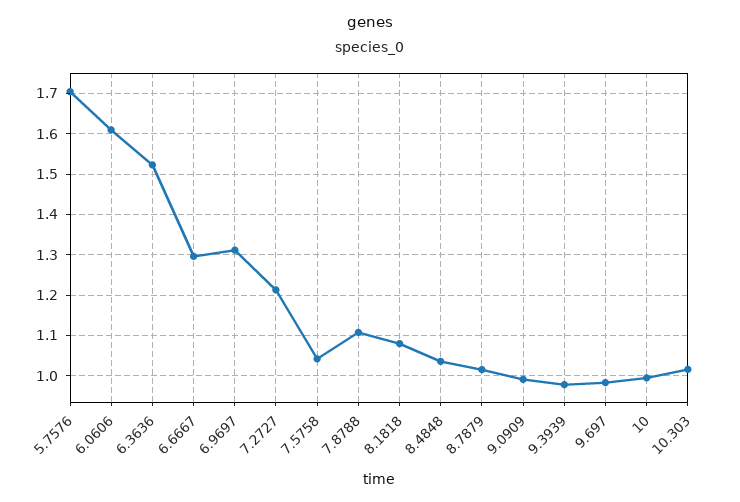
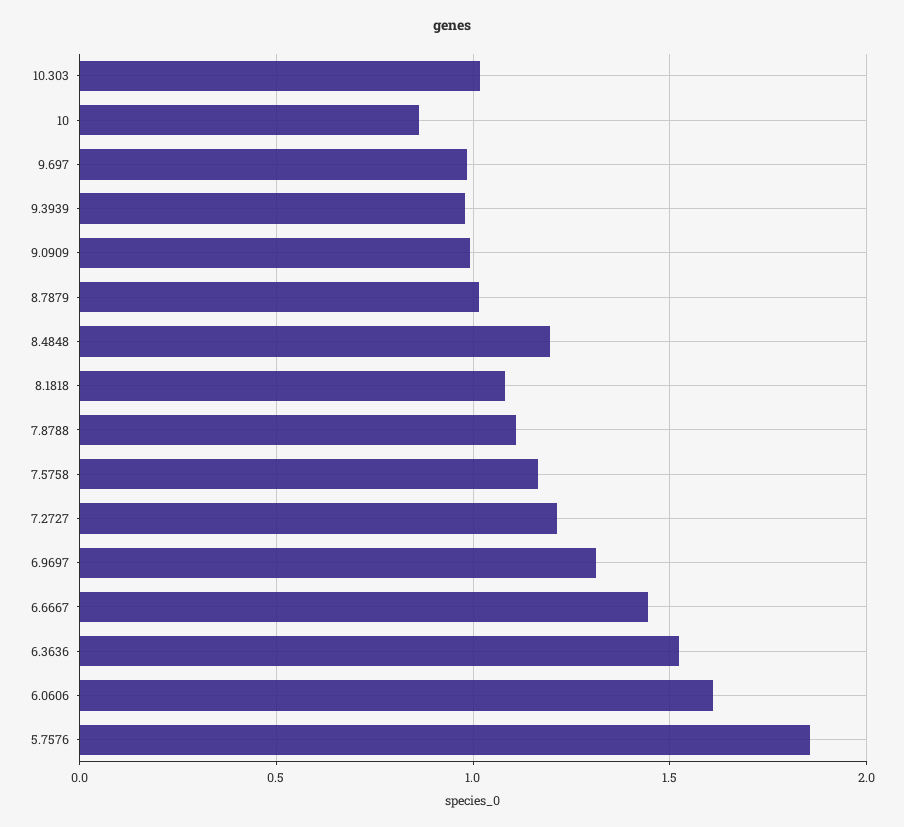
  {
-   "5.7576": 1.7,
+   "5.7576": 1.85,
    "6.0606": 1.62,
    "6.3636": 1.52,
-   "6.6667": 1.3,
+   "6.6667": 1.45,
    "6.9697": 1.32,
    "7.2727": 1.22,
-   "7.5758": 1.04,
+   "7.5758": 1.15,
    "7.8788": 1.1,
    "8.1818": 1.08,
-   "8.4848": 1.04,
+   "8.4848": 1.2,
    "8.7879": 1.02,
    "9.0909": 1,
    "9.3939": 0.98,
    "9.697": 0.98,
-   "10": 1,
+   "10": 0.85,
    "10.303": 1.02
  }

